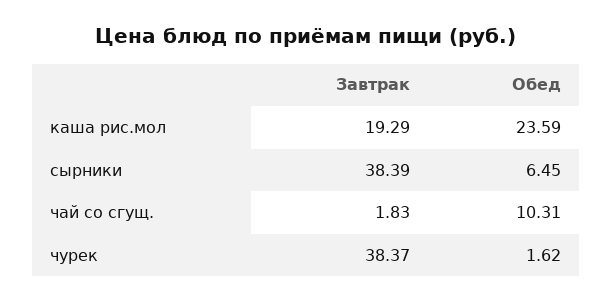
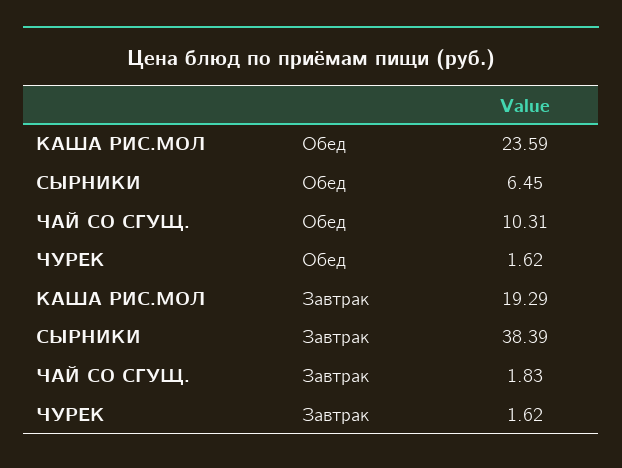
  {
    "Завтрак": {
      "каша рис.мол": 19.29,
      "сырники": 38.39,
      "чай со сгущ.": 1.83,
-     "чурек": 38.37
+     "чурек": 1.62
    },
    "Обед": {
      "каша рис.мол": 23.59,
      "сырники": 6.45,
      "чай со сгущ.": 10.31,
      "чурек": 1.62
    }
  }

